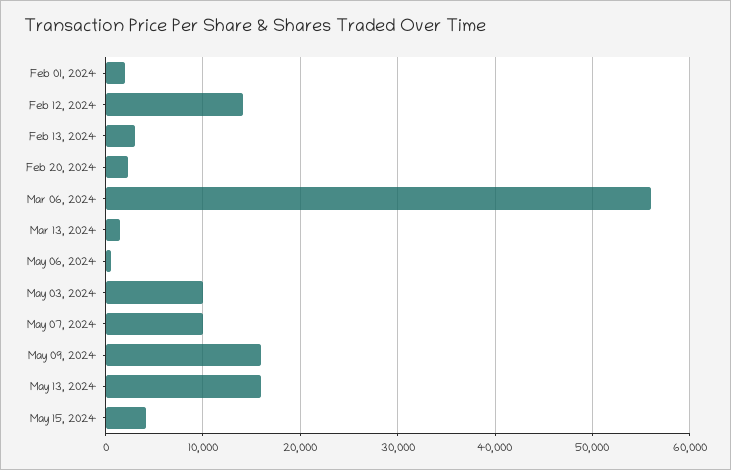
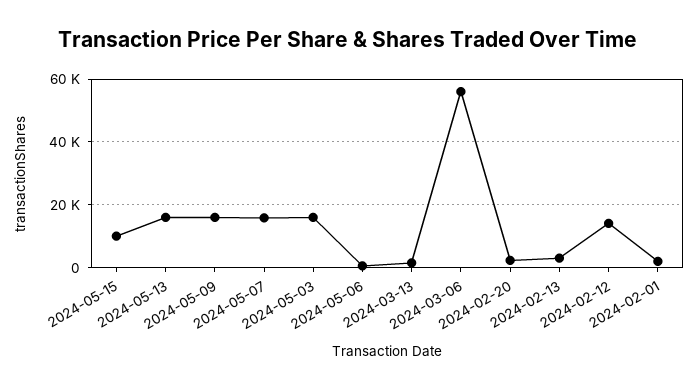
  {
    "Feb 01, 2024": 2000,
    "Feb 12, 2024": 14000,
    "Feb 13, 2024": 3000,
    "Feb 20, 2024": 2000,
    "Mar 06, 2024": 56000,
    "Mar 13, 2024": 2000,
    "May 06, 2024": 1000,
-   "May 03, 2024": 10000,
+   "May 03, 2024": 16000,
-   "May 07, 2024": 10000,
+   "May 07, 2024": 16000,
    "May 09, 2024": 16000,
    "May 13, 2024": 16000,
-   "May 15, 2024": 4000
+   "May 15, 2024": 10000
  }

